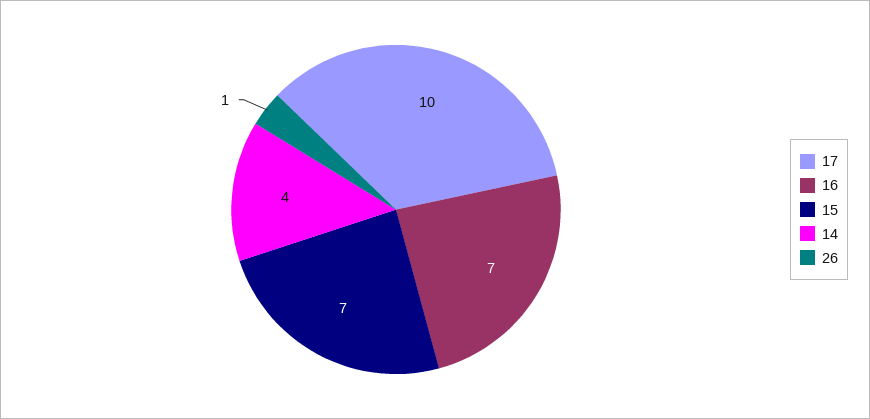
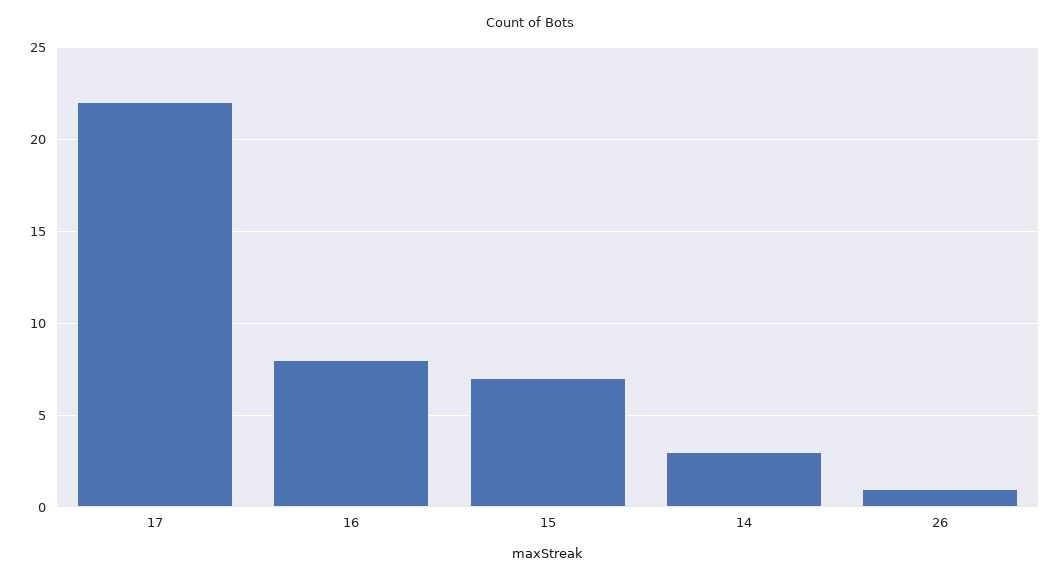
  {
-   "17": 10,
+   "17": 22,
-   "16": 7,
+   "16": 8,
    "15": 7,
-   "14": 4,
+   "14": 3,
    "26": 1
  }

